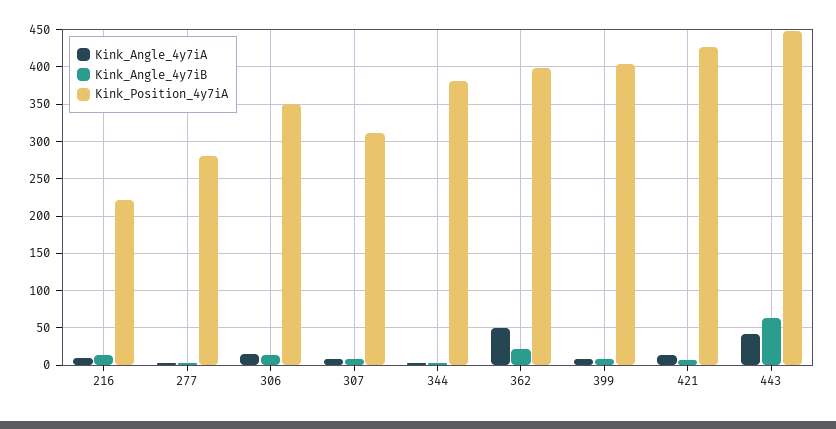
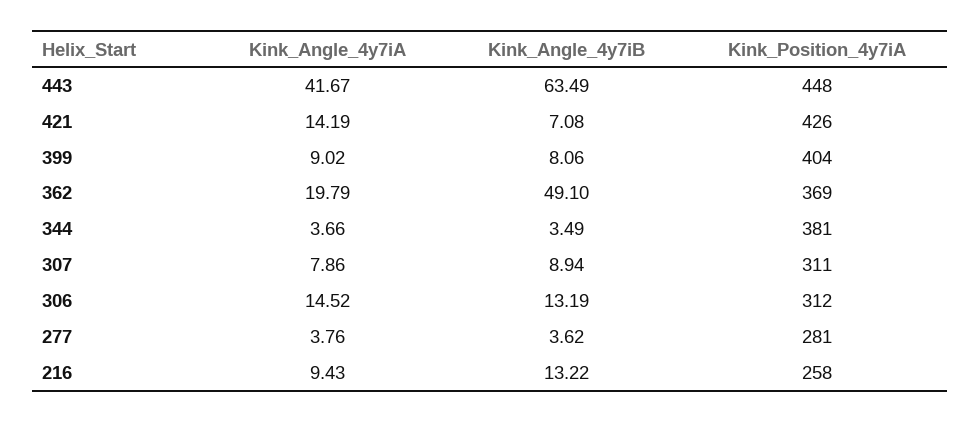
  {
    "Kink_Angle_4y7iA": {
      "216": 9.43,
      "277": 3.76,
      "306": 14.52,
      "307": 7.86,
      "344": 3.66,
-     "362": 50,
+     "362": 19.79,
      "399": 9.02,
      "421": 14.19,
      "443": 41.67
    },
    "Kink_Angle_4y7iB": {
      "216": 13.22,
      "277": 3.62,
      "306": 13.19,
      "307": 8.94,
      "344": 3.49,
-     "362": 20,
+     "362": 49.1,
      "399": 8.06,
      "421": 7.08,
      "443": 63.49
    },
    "Kink_Position_4y7iA": {
-     "216": 220,
+     "216": 258,
      "277": 281,
-     "306": 350,
+     "306": 312,
      "307": 311,
      "344": 381,
-     "362": 400,
+     "362": 369,
      "399": 404,
      "421": 426,
      "443": 448
    }
  }

